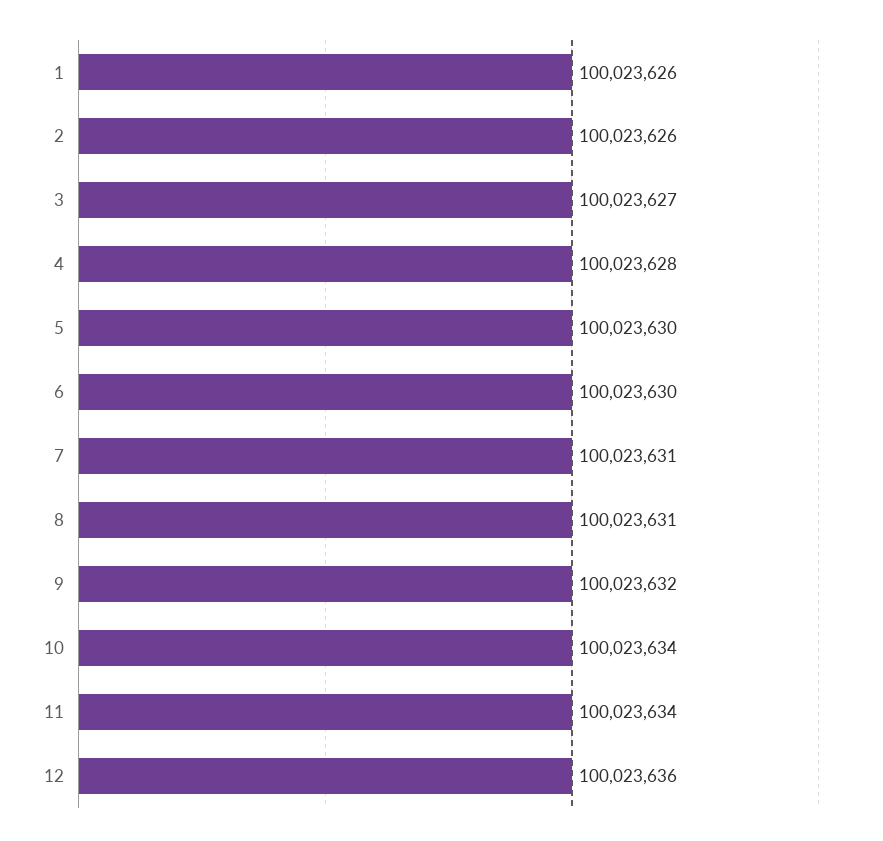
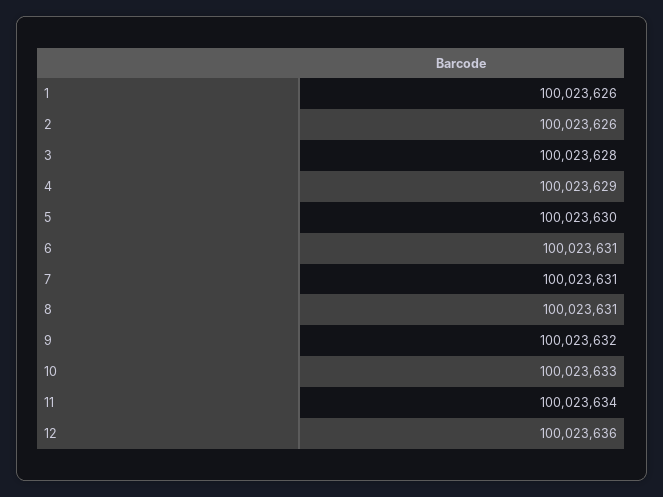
  {
    "1": 100023626,
    "2": 100023626,
-   "3": 100023627,
+   "3": 100023628,
-   "4": 100023628,
+   "4": 100023629,
    "5": 100023630,
-   "6": 100023630,
+   "6": 100023631,
    "7": 100023631,
    "8": 100023631,
    "9": 100023632,
-   "10": 100023634,
+   "10": 100023633,
    "11": 100023634,
    "12": 100023636
  }

